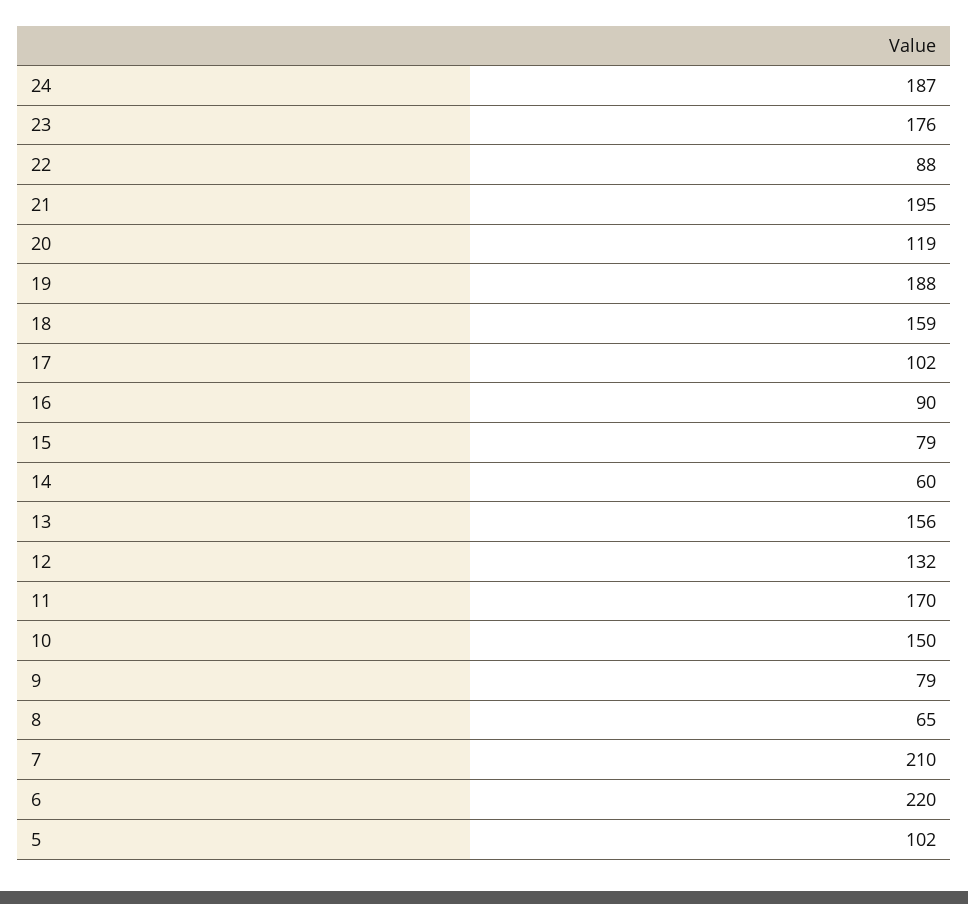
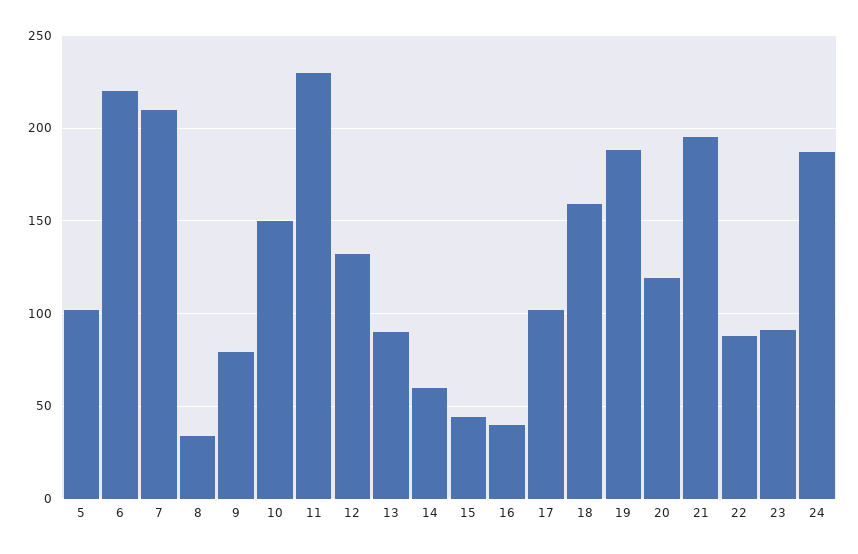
  {
    "24": 187,
-   "23": 176,
+   "23": 90,
    "22": 88,
    "21": 195,
    "20": 119,
    "19": 188,
    "18": 159,
    "17": 102,
-   "16": 90,
+   "16": 40,
-   "15": 79,
+   "15": 45,
    "14": 60,
-   "13": 156,
+   "13": 90,
    "12": 132,
-   "11": 170,
+   "11": 230,
    "10": 150,
    "9": 79,
-   "8": 65,
+   "8": 35,
    "7": 210,
    "6": 220,
    "5": 102
  }

